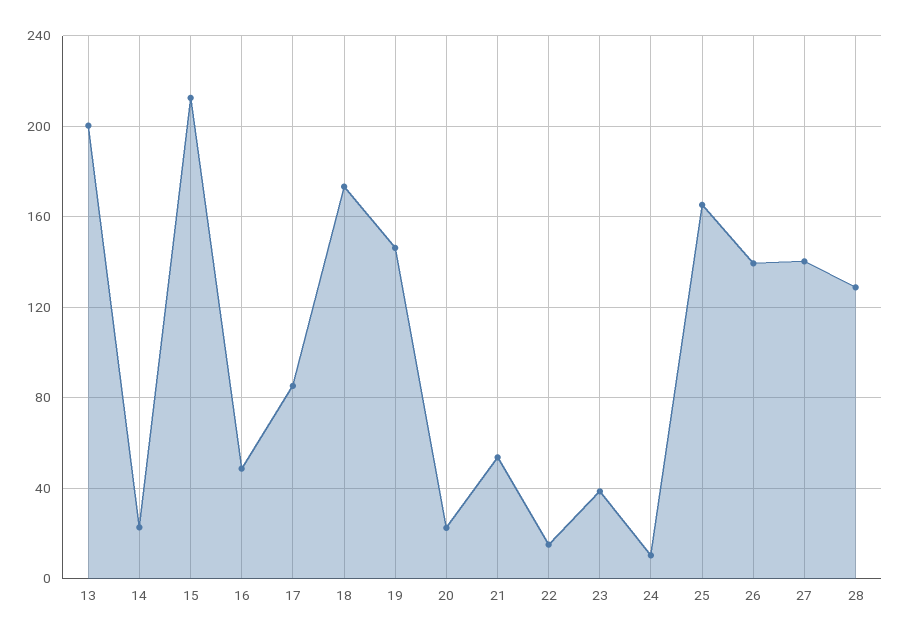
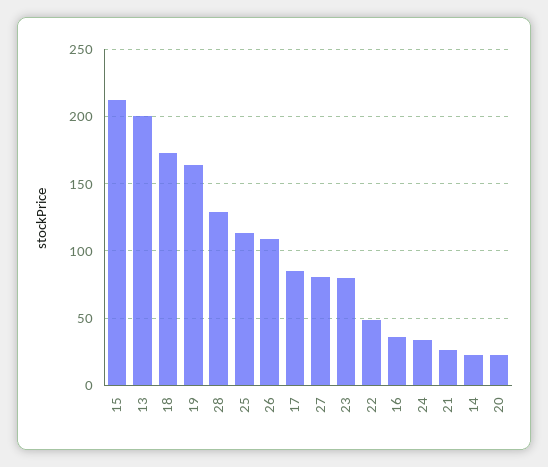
  {
    "13": 200,
    "14": 25,
    "15": 210,
-   "16": 50,
+   "16": 35,
    "17": 85,
    "18": 175,
-   "19": 145,
+   "19": 165,
    "20": 25,
-   "21": 55,
+   "21": 25,
-   "22": 15,
+   "22": 50,
-   "23": 40,
+   "23": 80,
-   "24": 10,
+   "24": 35,
-   "25": 165,
+   "25": 115,
-   "26": 140,
+   "26": 110,
-   "27": 140,
+   "27": 80,
    "28": 130
  }

